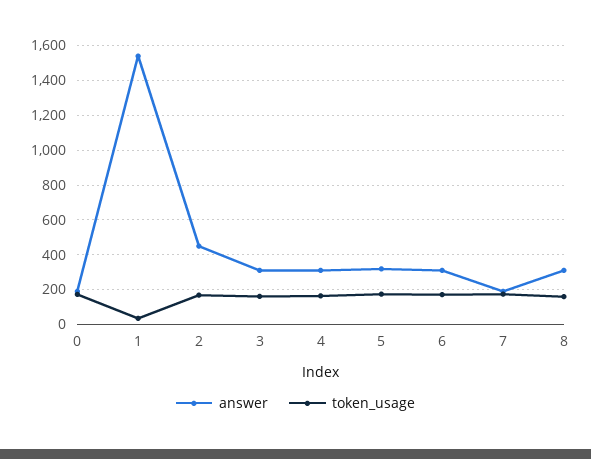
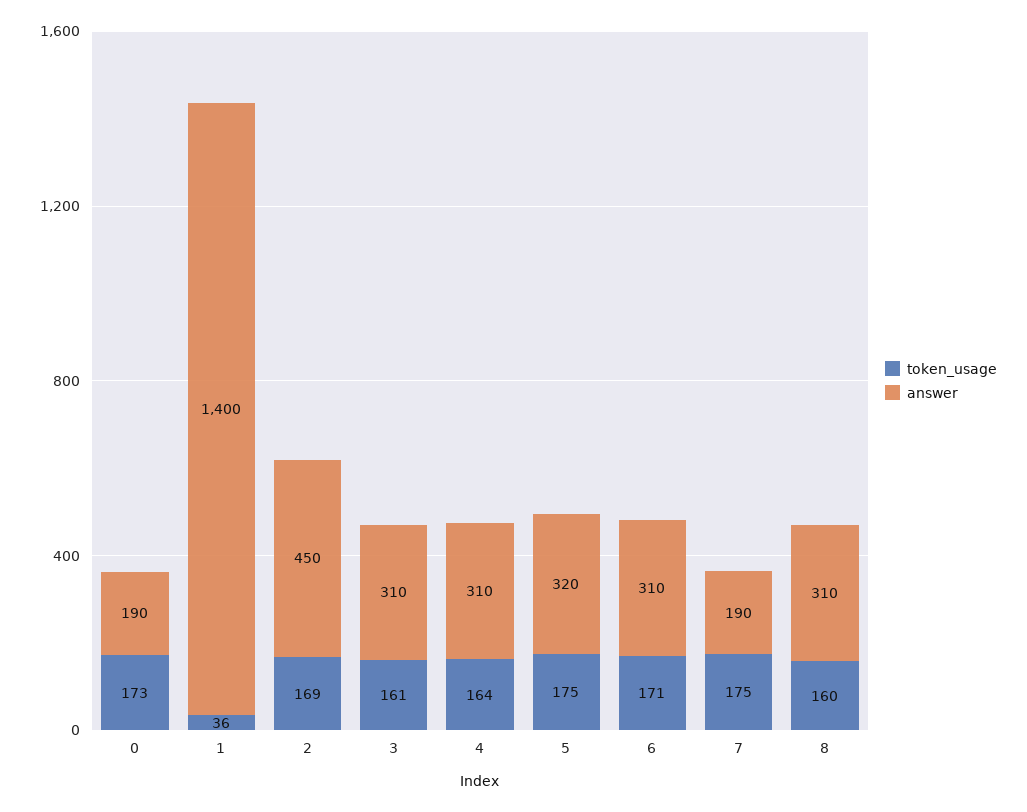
  {
    "answer": {
      "0": 190,
-     "1": 1550,
+     "1": 1400,
      "2": 450,
      "3": 310,
      "4": 310,
      "5": 320,
      "6": 310,
      "7": 190,
      "8": 310
    },
    "token_usage": {
      "0": 173,
      "1": 36,
      "2": 169,
      "3": 161,
      "4": 164,
      "5": 175,
      "6": 171,
      "7": 175,
      "8": 160
    }
  }

